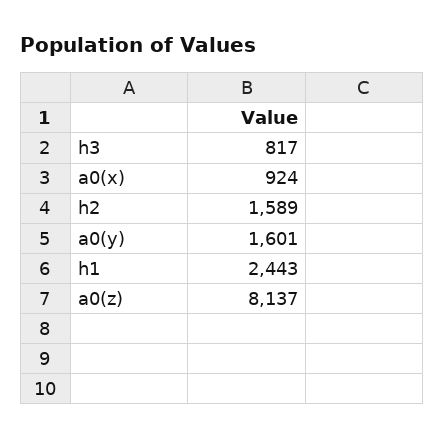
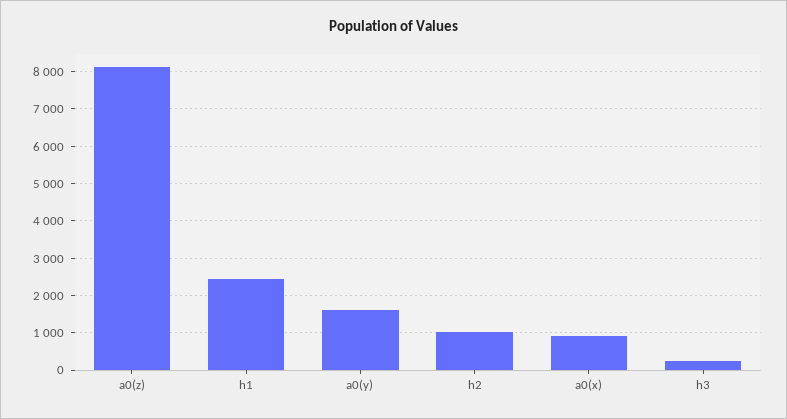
  {
-   "h3": 817,
+   "h3": 200,
    "a0(x)": 924,
-   "h2": 1589,
+   "h2": 1000,
    "a0(y)": 1601,
    "h1": 2443,
    "a0(z)": 8137
  }

